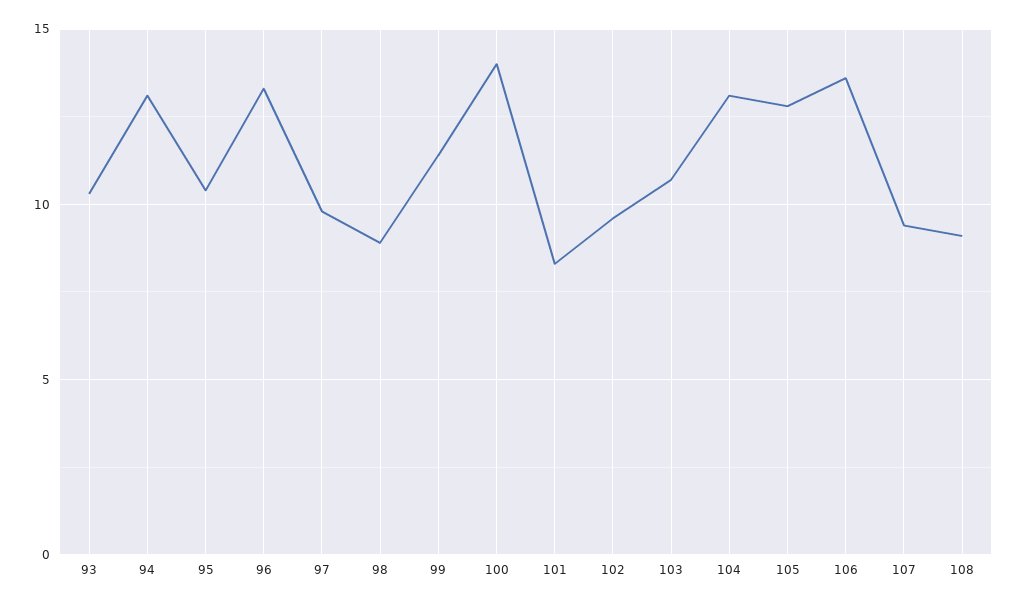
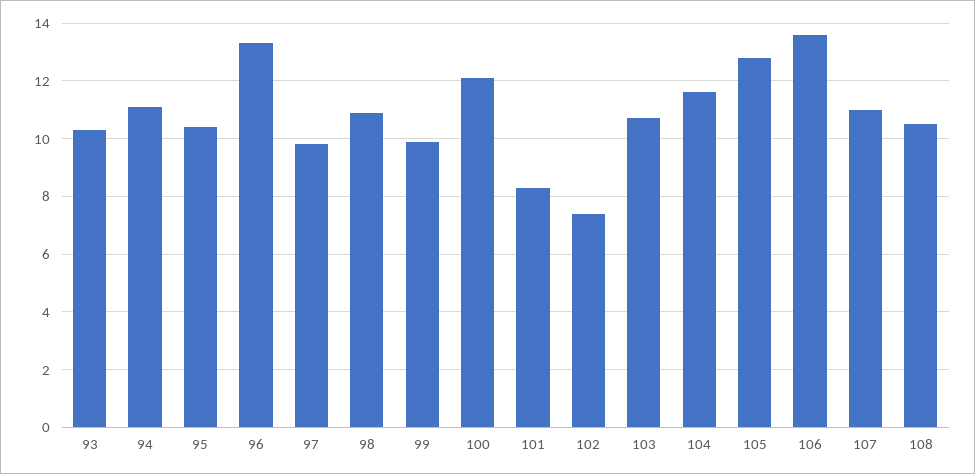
  {
    "93": 10.5,
-   "94": 13,
+   "94": 11,
    "95": 10.5,
    "96": 13.5,
    "97": 10,
-   "98": 9,
+   "98": 11,
-   "99": 11.5,
+   "99": 10,
-   "100": 14,
+   "100": 12,
    "101": 8.5,
-   "102": 9.5,
+   "102": 7.5,
    "103": 10.5,
-   "104": 13,
+   "104": 11.5,
    "105": 13,
    "106": 13.5,
-   "107": 9.5,
+   "107": 11,
-   "108": 9
+   "108": 10.5
  }

